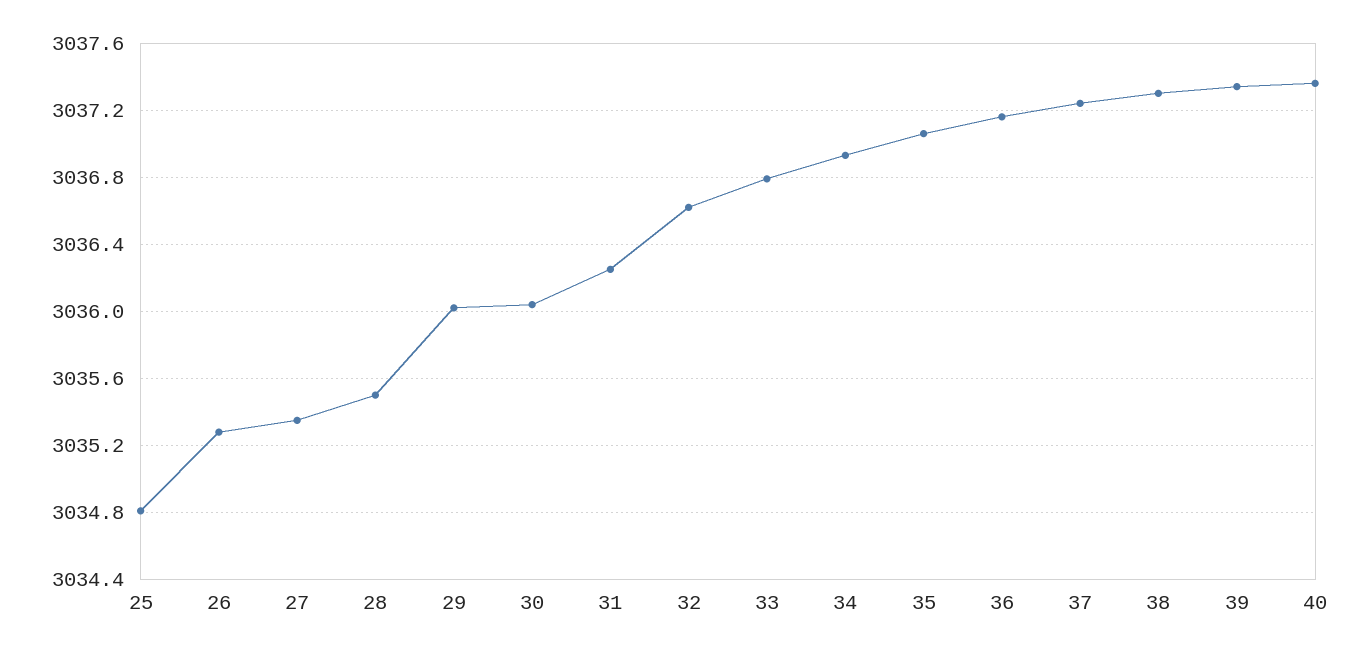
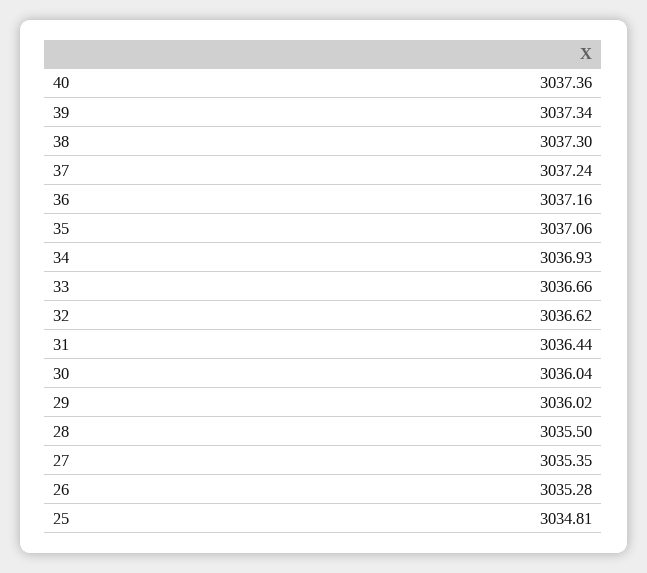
  {
    "25": 3034.81,
    "26": 3035.28,
    "27": 3035.35,
    "28": 3035.5,
    "29": 3036.02,
    "30": 3036.04,
-   "31": 3036.25,
+   "31": 3036.44,
    "32": 3036.62,
-   "33": 3036.8,
+   "33": 3036.66,
    "34": 3036.93,
    "35": 3037.06,
    "36": 3037.16,
    "37": 3037.24,
    "38": 3037.3,
    "39": 3037.34,
    "40": 3037.36
  }

